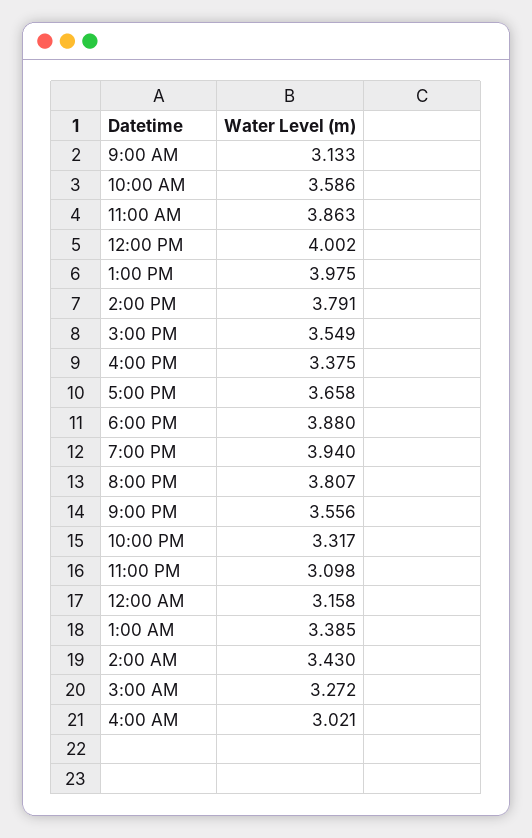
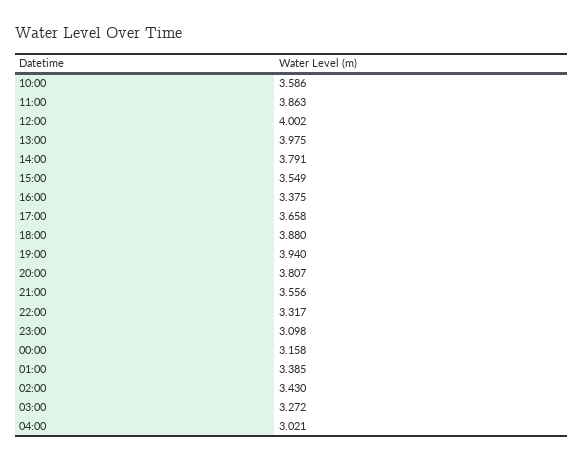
  {
-   "9:00 AM": 3.133,
    "10:00 AM": 3.586,
    "11:00 AM": 3.863,
    "12:00 PM": 4.002,
    "1:00 PM": 3.975,
    "2:00 PM": 3.791,
    "3:00 PM": 3.549,
    "4:00 PM": 3.375,
    "5:00 PM": 3.658,
    "6:00 PM": 3.88,
    "7:00 PM": 3.94,
    "8:00 PM": 3.807,
    "9:00 PM": 3.556,
    "10:00 PM": 3.317,
    "11:00 PM": 3.098,
    "12:00 AM": 3.158,
    "1:00 AM": 3.385,
    "2:00 AM": 3.43,
    "3:00 AM": 3.272,
    "4:00 AM": 3.021
  }

